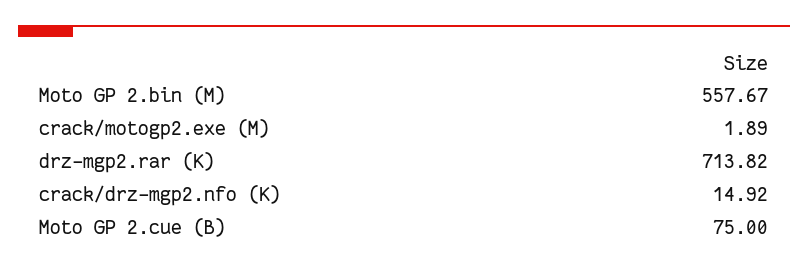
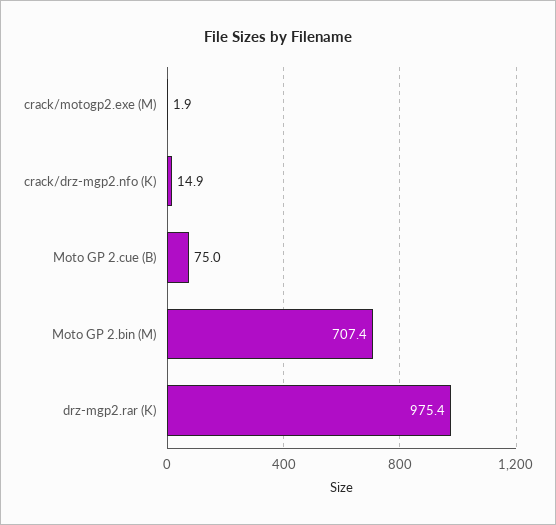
  {
-   "Moto GP 2.bin (M)": 557.67,
+   "Moto GP 2.bin (M)": 707.4,
    "crack/motogp2.exe (M)": 1.89,
-   "drz-mgp2.rar (K)": 713.82,
+   "drz-mgp2.rar (K)": 975.4,
    "crack/drz-mgp2.nfo (K)": 14.92,
    "Moto GP 2.cue (B)": 75
  }

